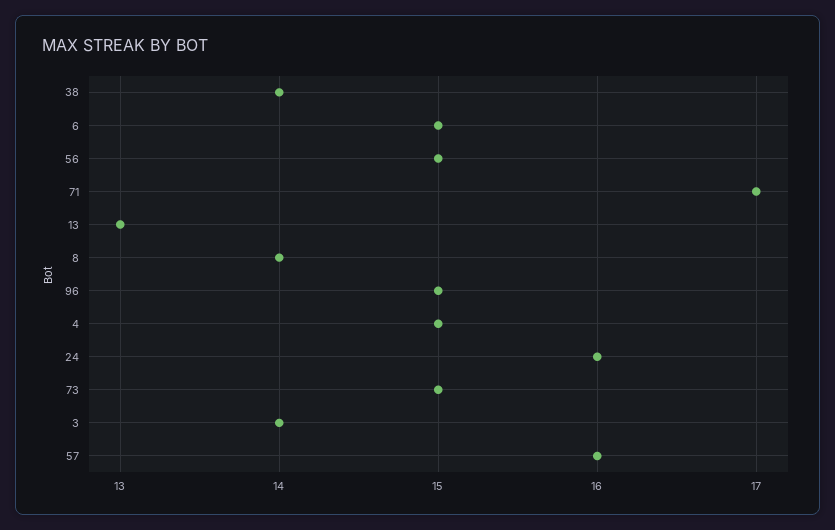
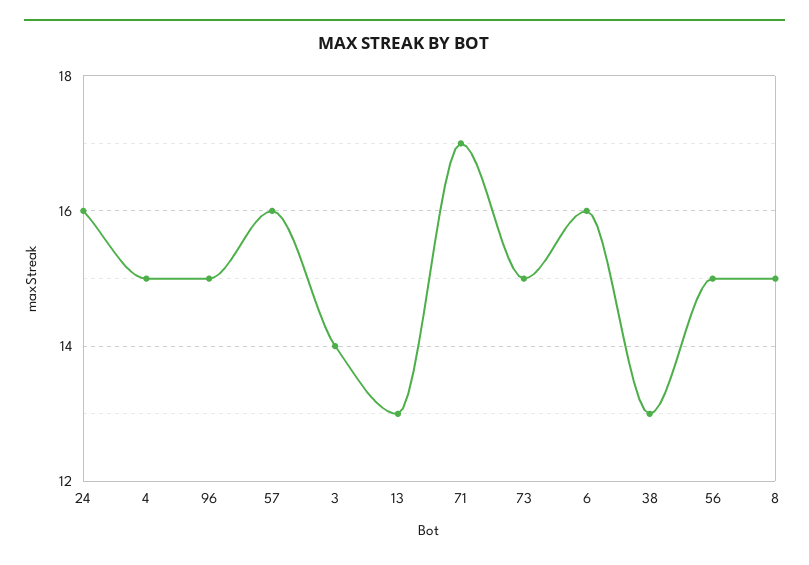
  {
-   "38": 14,
+   "38": 13,
-   "6": 15,
+   "6": 16,
    "56": 15,
    "71": 17,
    "13": 13,
-   "8": 14,
+   "8": 15,
    "96": 15,
    "4": 15,
    "24": 16,
    "73": 15,
    "3": 14,
    "57": 16
  }

